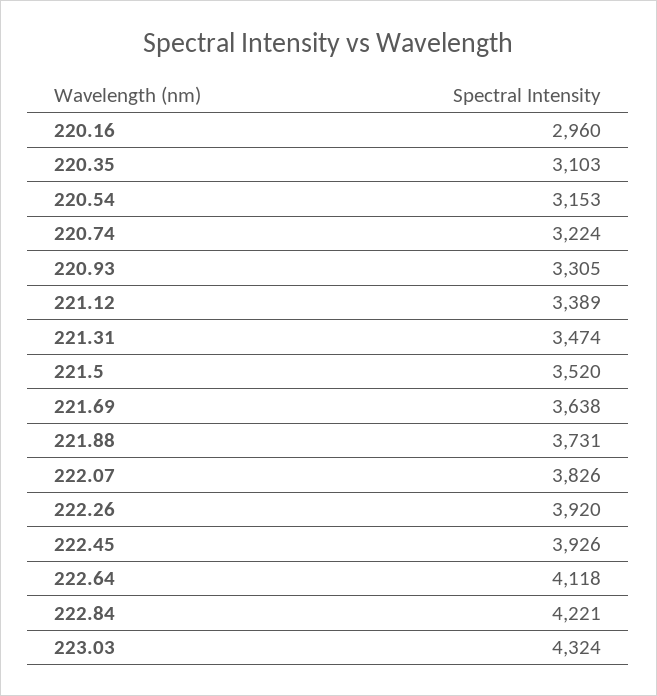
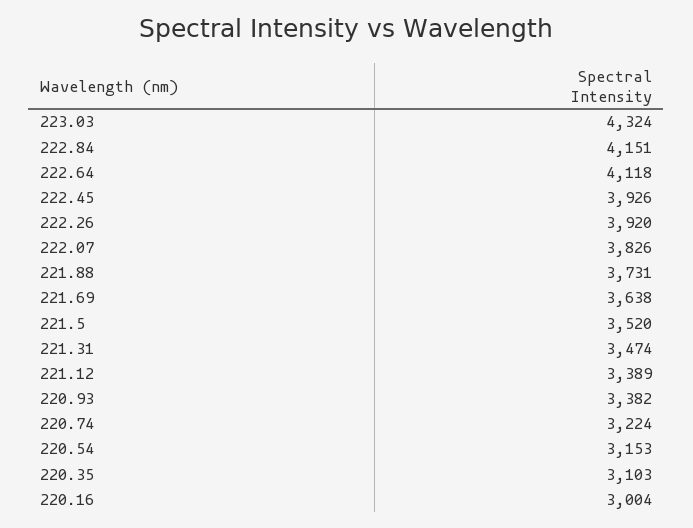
  {
-   "220.16": 2960,
+   "220.16": 3004,
    "220.35": 3103,
    "220.54": 3153,
    "220.74": 3224,
-   "220.93": 3305,
+   "220.93": 3382,
    "221.12": 3389,
    "221.31": 3474,
    "221.5": 3520,
    "221.69": 3638,
    "221.88": 3731,
    "222.07": 3826,
    "222.26": 3920,
    "222.45": 3926,
    "222.64": 4118,
-   "222.84": 4221,
+   "222.84": 4151,
    "223.03": 4324
  }

